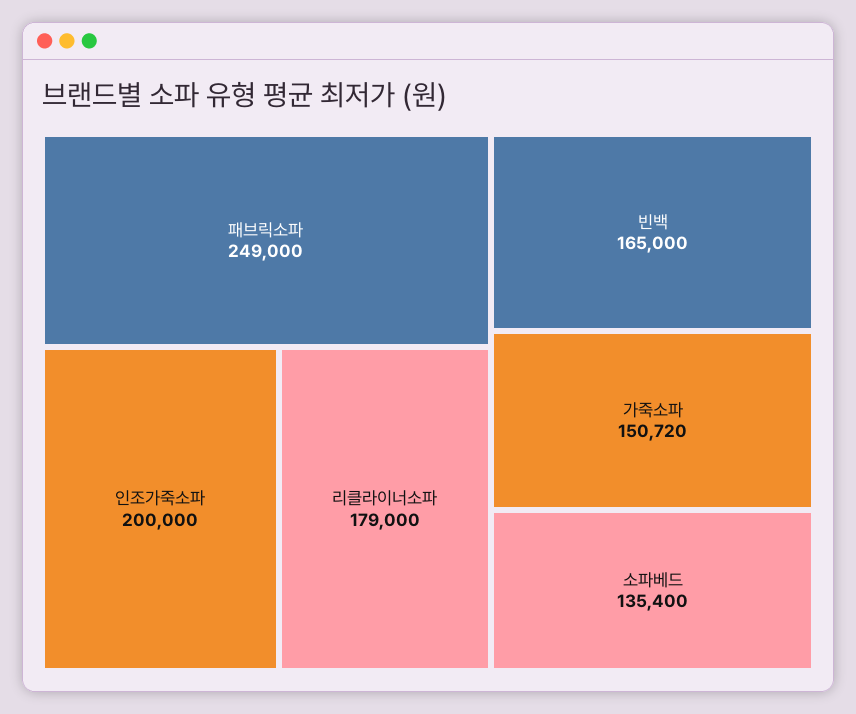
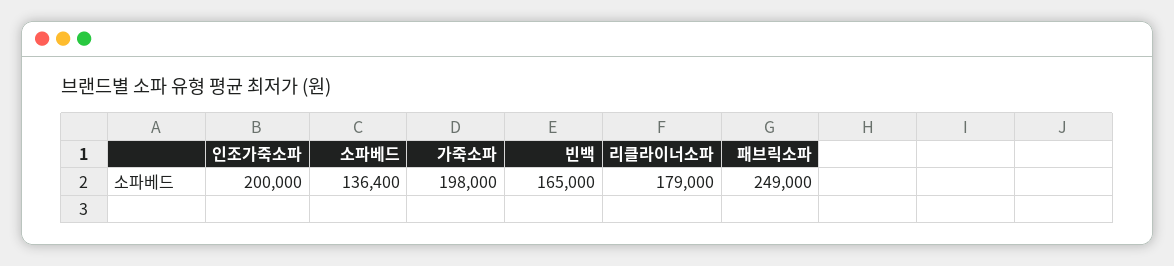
  {
    "패브릭소파": 249000,
    "인조가죽소파": 200000,
    "리클라이너소파": 179000,
    "빈백": 165000,
-   "가죽소파": 150720,
+   "가죽소파": 198000,
-   "소파베드": 135400
+   "소파베드": 136400
  }

